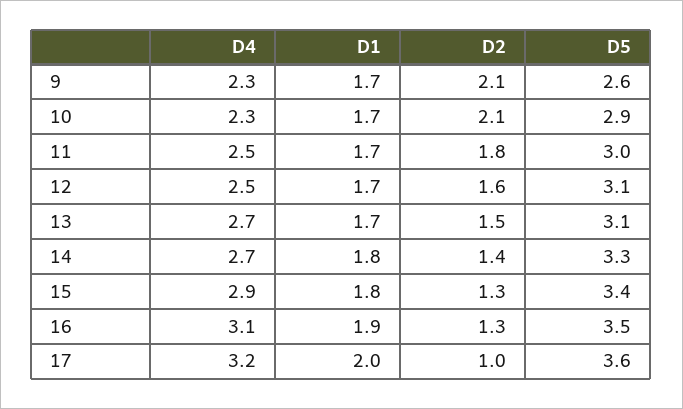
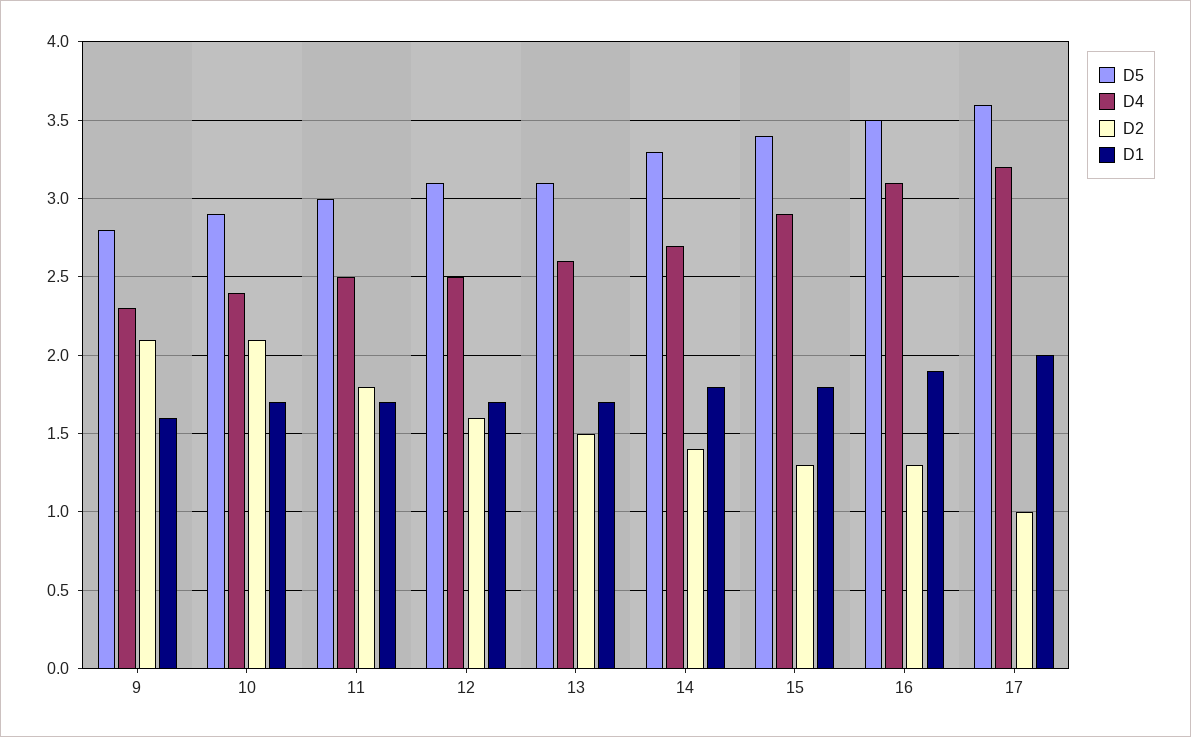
  {
    "D4": {
      "9": 2.3,
-     "10": 2.3,
+     "10": 2.4,
      "11": 2.5,
      "12": 2.5,
-     "13": 2.7,
+     "13": 2.6,
      "14": 2.7,
      "15": 2.9,
      "16": 3.1,
      "17": 3.2
    },
    "D1": {
-     "9": 1.7,
+     "9": 1.6,
      "10": 1.7,
      "11": 1.7,
      "12": 1.7,
      "13": 1.7,
      "14": 1.8,
      "15": 1.8,
      "16": 1.9,
      "17": 2
    },
    "D2": {
      "9": 2.1,
      "10": 2.1,
      "11": 1.8,
      "12": 1.6,
      "13": 1.5,
      "14": 1.4,
      "15": 1.3,
      "16": 1.3,
      "17": 1
    },
    "D5": {
-     "9": 2.6,
+     "9": 2.8,
      "10": 2.9,
      "11": 3,
      "12": 3.1,
      "13": 3.1,
      "14": 3.3,
      "15": 3.4,
      "16": 3.5,
      "17": 3.6
    }
  }

